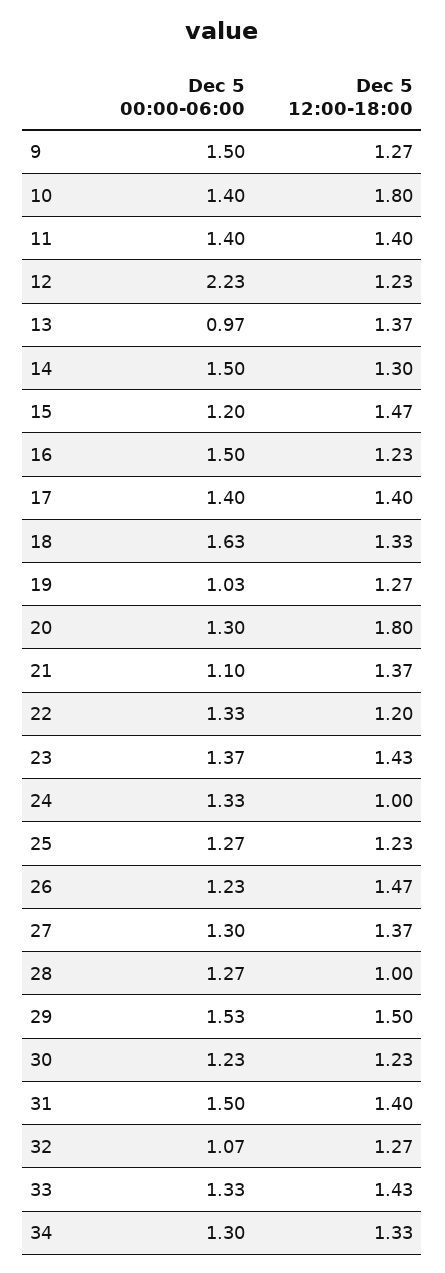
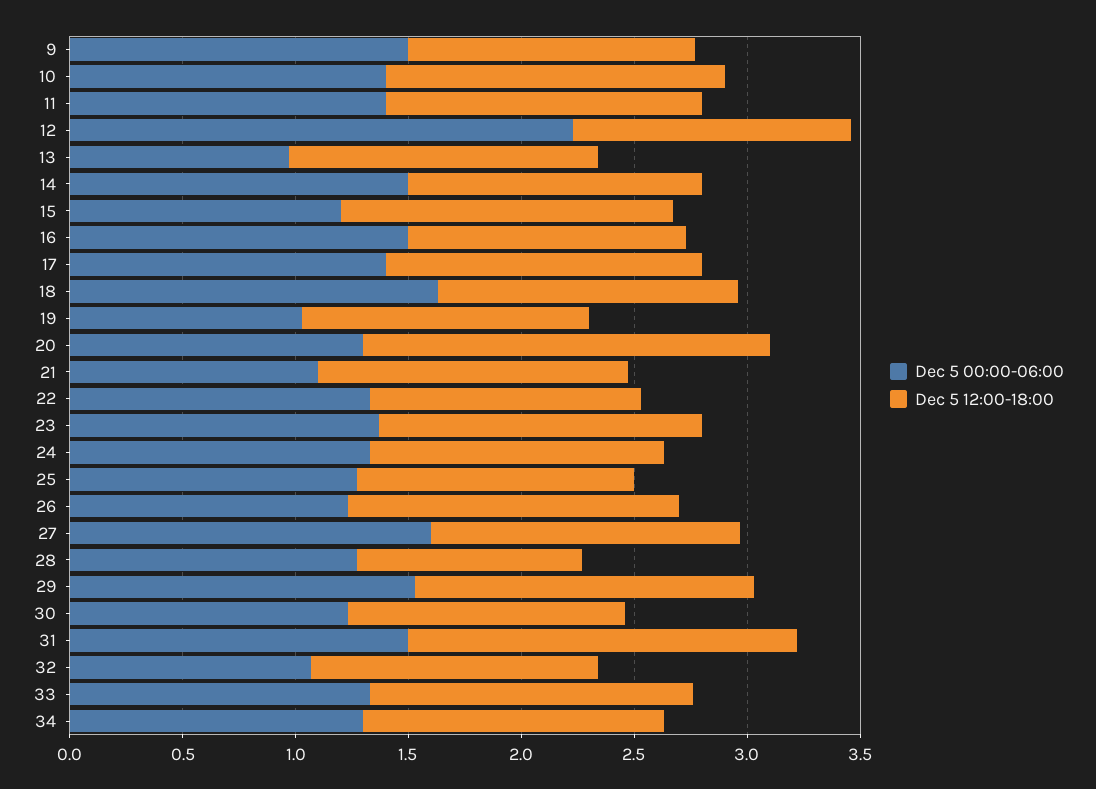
  {
    "Dec 5 00:00-06:00": {
      "9": 1.5,
      "10": 1.4,
      "11": 1.4,
      "12": 2.23,
      "13": 0.97,
      "14": 1.5,
      "15": 1.2,
      "16": 1.5,
      "17": 1.4,
      "18": 1.63,
      "19": 1.03,
      "20": 1.3,
      "21": 1.1,
      "22": 1.33,
      "23": 1.37,
      "24": 1.33,
      "25": 1.27,
      "26": 1.23,
-     "27": 1.3,
+     "27": 1.6,
      "28": 1.27,
      "29": 1.53,
      "30": 1.23,
      "31": 1.5,
      "32": 1.07,
      "33": 1.33,
      "34": 1.3
    },
    "Dec 5 12:00-18:00": {
      "9": 1.27,
-     "10": 1.8,
+     "10": 1.5,
      "11": 1.4,
      "12": 1.23,
      "13": 1.37,
      "14": 1.3,
      "15": 1.47,
      "16": 1.23,
      "17": 1.4,
      "18": 1.33,
      "19": 1.27,
      "20": 1.8,
      "21": 1.37,
      "22": 1.2,
      "23": 1.43,
-     "24": 1,
+     "24": 1.3,
      "25": 1.23,
      "26": 1.47,
      "27": 1.37,
      "28": 1,
      "29": 1.5,
      "30": 1.23,
-     "31": 1.4,
+     "31": 1.7,
      "32": 1.27,
      "33": 1.43,
      "34": 1.33
    }
  }

